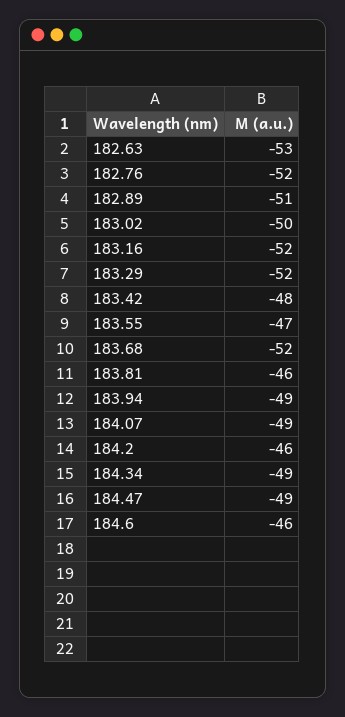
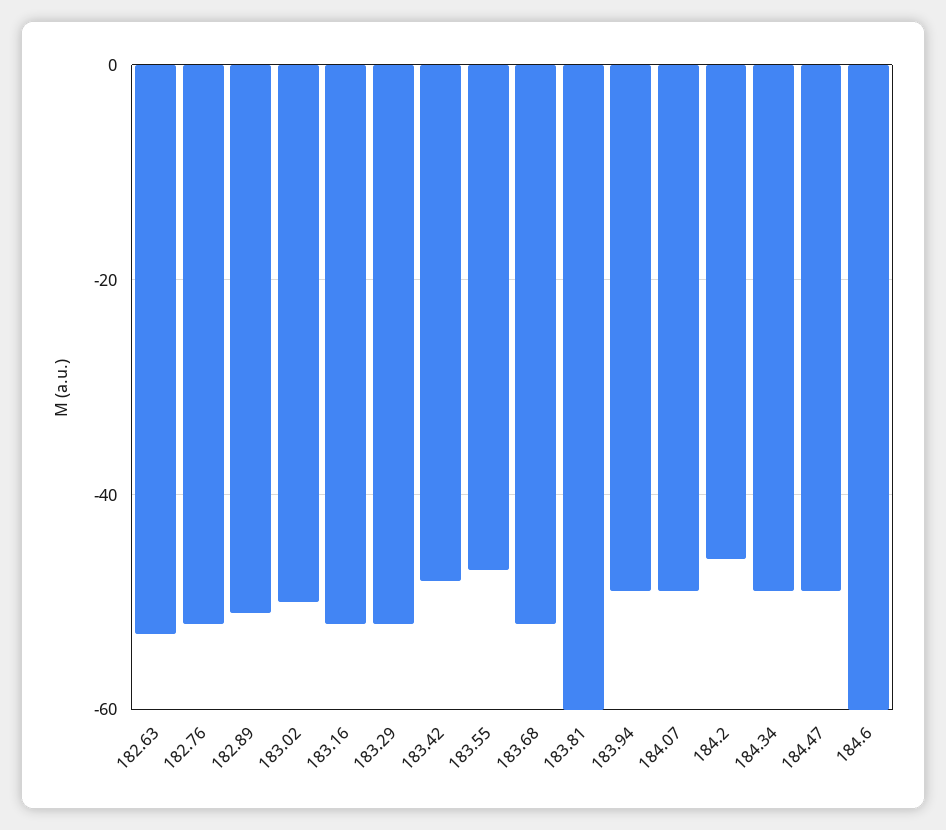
  {
    "182.63": -53,
    "182.76": -52,
    "182.89": -51,
    "183.02": -50,
    "183.16": -52,
    "183.29": -52,
    "183.42": -48,
    "183.55": -47,
    "183.68": -52,
-   "183.81": -46,
+   "183.81": -60,
    "183.94": -49,
    "184.07": -49,
    "184.2": -46,
    "184.34": -49,
    "184.47": -49,
-   "184.6": -46
+   "184.6": -60
  }

